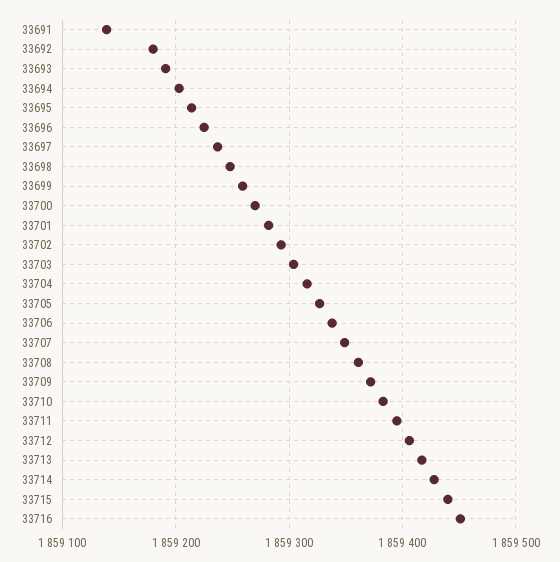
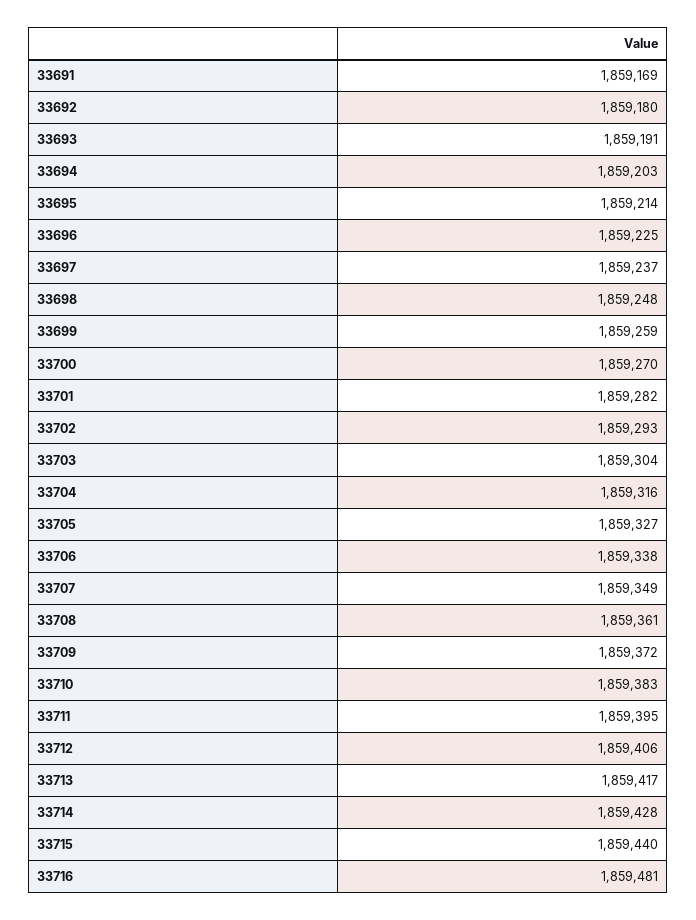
  {
-   "33691": 1859140,
+   "33691": 1859169,
    "33692": 1859180,
    "33693": 1859191,
    "33694": 1859203,
    "33695": 1859214,
    "33696": 1859225,
    "33697": 1859237,
    "33698": 1859248,
    "33699": 1859259,
    "33700": 1859270,
    "33701": 1859282,
    "33702": 1859293,
    "33703": 1859304,
    "33704": 1859316,
    "33705": 1859327,
    "33706": 1859338,
    "33707": 1859349,
    "33708": 1859361,
    "33709": 1859372,
    "33710": 1859383,
    "33711": 1859395,
    "33712": 1859406,
    "33713": 1859417,
    "33714": 1859428,
    "33715": 1859440,
-   "33716": 1859450
+   "33716": 1859481
  }

